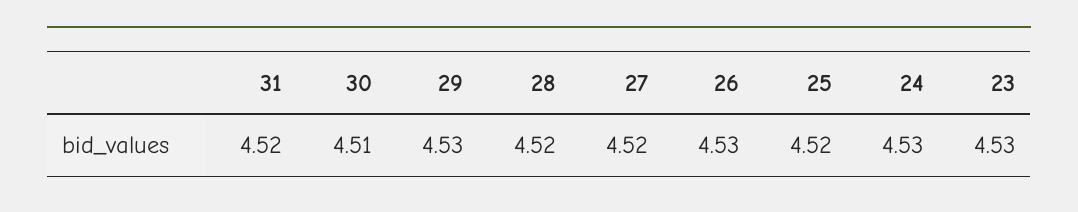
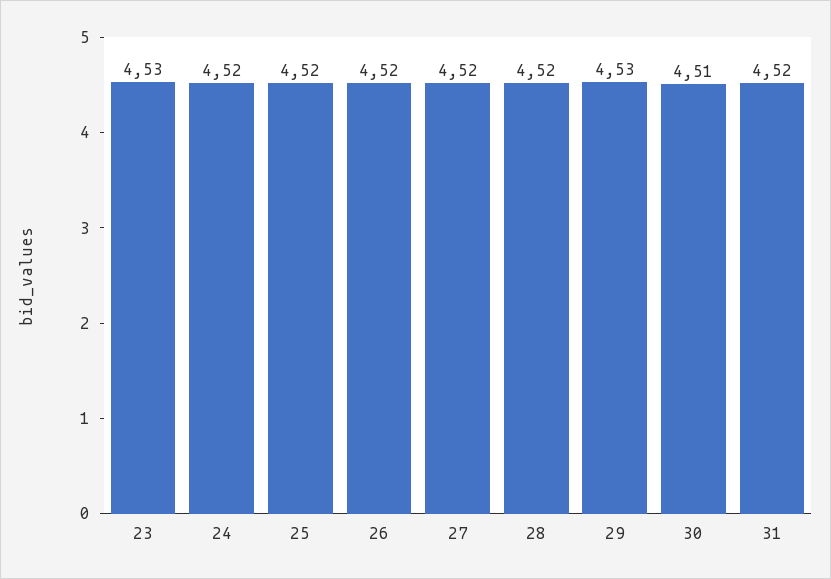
  {
    "31": 4.52,
    "30": 4.51,
    "29": 4.53,
    "28": 4.52,
    "27": 4.52,
-   "26": 4.53,
+   "26": 4.52,
    "25": 4.52,
-   "24": 4.53,
+   "24": 4.52,
    "23": 4.53
  }

